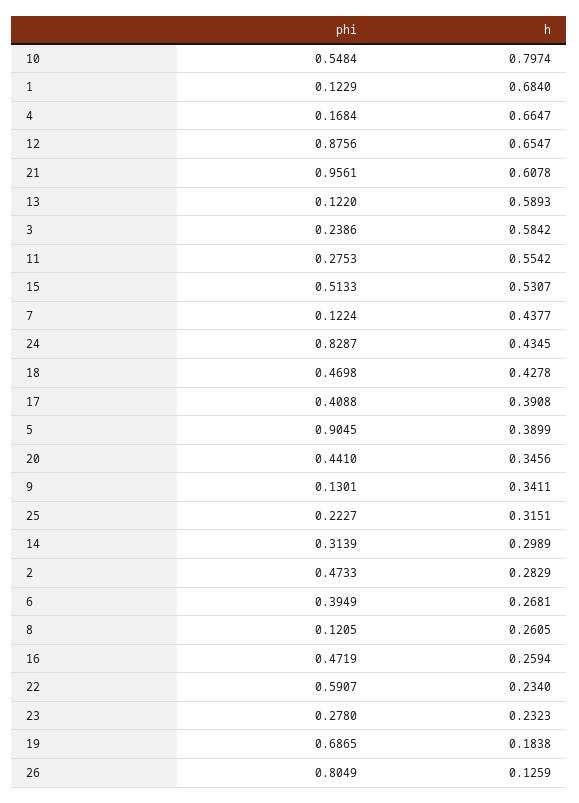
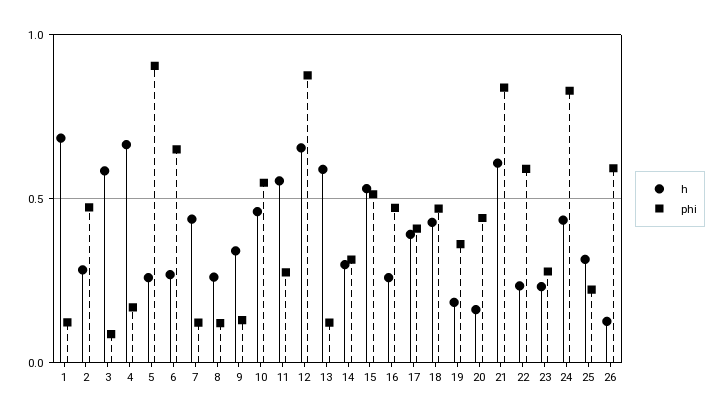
  {
    "phi": {
      "10": 0.5484,
      "1": 0.1229,
      "4": 0.1684,
      "12": 0.8756,
-     "21": 0.9561,
+     "21": 0.85,
      "13": 0.122,
-     "3": 0.2386,
+     "3": 0.1,
      "11": 0.2753,
      "15": 0.5133,
      "7": 0.1224,
      "24": 0.8287,
      "18": 0.4698,
      "17": 0.4088,
      "5": 0.9045,
      "20": 0.441,
      "9": 0.1301,
      "25": 0.2227,
      "14": 0.3139,
      "2": 0.4733,
-     "6": 0.3949,
+     "6": 0.65,
      "8": 0.1205,
      "16": 0.4719,
      "22": 0.5907,
      "23": 0.278,
-     "19": 0.6865,
+     "19": 0.35,
-     "26": 0.8049
+     "26": 0.6
    },
    "h": {
-     "10": 0.7974,
+     "10": 0.45,
      "1": 0.684,
      "4": 0.6647,
      "12": 0.6547,
      "21": 0.6078,
      "13": 0.5893,
      "3": 0.5842,
      "11": 0.5542,
      "15": 0.5307,
      "7": 0.4377,
      "24": 0.4345,
      "18": 0.4278,
      "17": 0.3908,
-     "5": 0.3899,
+     "5": 0.25,
-     "20": 0.3456,
+     "20": 0.15,
      "9": 0.3411,
      "25": 0.3151,
      "14": 0.2989,
      "2": 0.2829,
      "6": 0.2681,
      "8": 0.2605,
      "16": 0.2594,
      "22": 0.234,
      "23": 0.2323,
      "19": 0.1838,
      "26": 0.1259
    }
  }

